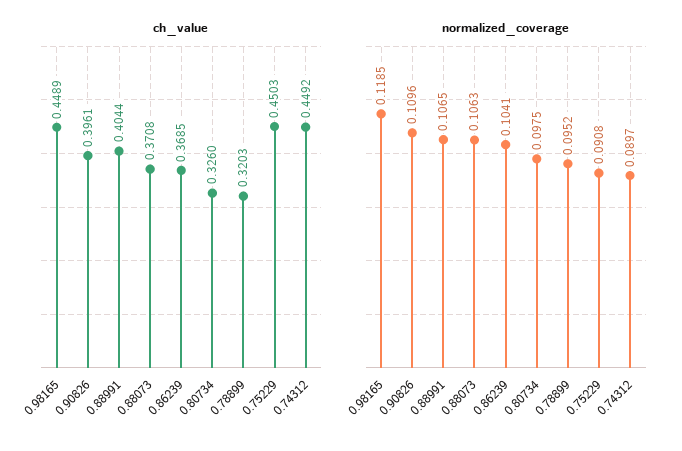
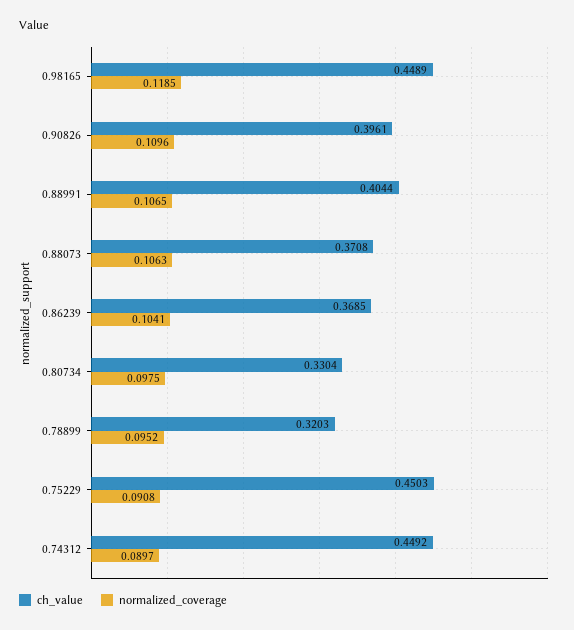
  {
    "ch_value": {
      "0.98165": 0.4489,
      "0.90826": 0.3961,
      "0.88991": 0.4044,
      "0.88073": 0.3708,
      "0.86239": 0.3685,
-     "0.80734": 0.326,
+     "0.80734": 0.3304,
      "0.78899": 0.3203,
      "0.75229": 0.4503,
      "0.74312": 0.4492
    },
    "normalized_coverage": {
      "0.98165": 0.1185,
      "0.90826": 0.1096,
      "0.88991": 0.1065,
      "0.88073": 0.1063,
      "0.86239": 0.1041,
      "0.80734": 0.0975,
      "0.78899": 0.0952,
      "0.75229": 0.0908,
      "0.74312": 0.0897
    }
  }

